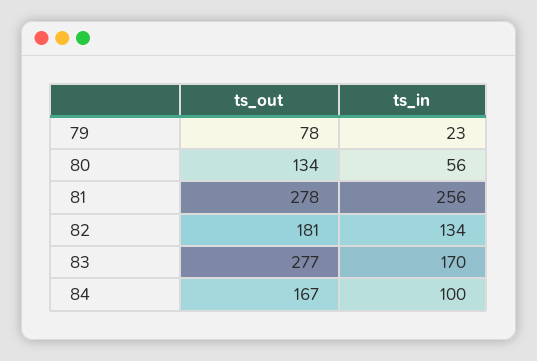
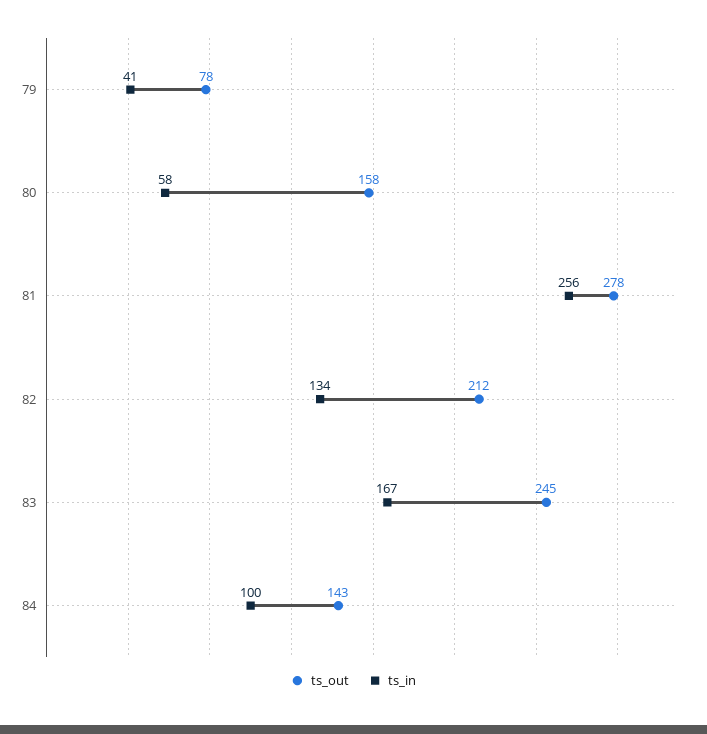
  {
    "ts_out": {
      "79": 78,
-     "80": 134,
+     "80": 158,
      "81": 278,
-     "82": 181,
+     "82": 212,
-     "83": 277,
+     "83": 245,
-     "84": 167
+     "84": 143
    },
    "ts_in": {
-     "79": 23,
+     "79": 41,
-     "80": 56,
+     "80": 58,
      "81": 256,
      "82": 134,
-     "83": 170,
+     "83": 167,
      "84": 100
    }
  }

